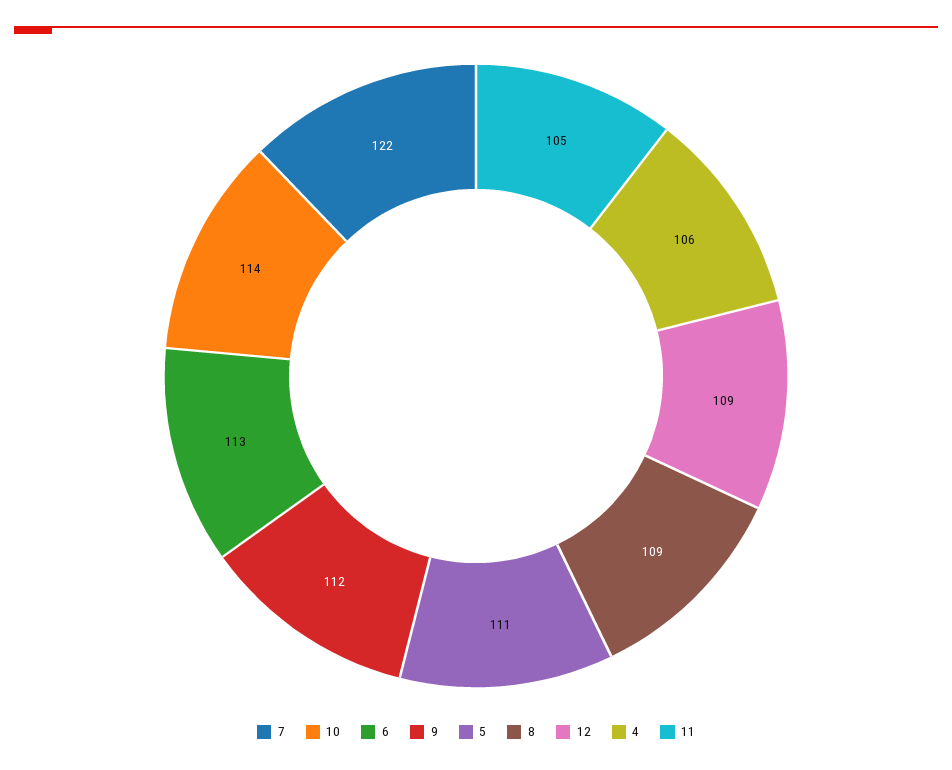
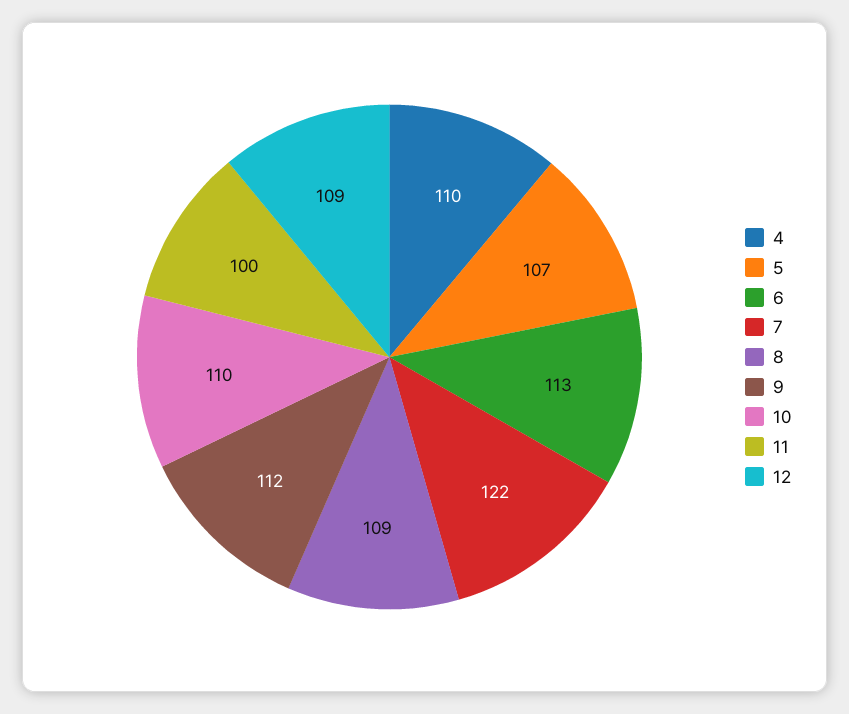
  {
    "7": 122,
-   "10": 114,
+   "10": 110,
    "6": 113,
    "9": 112,
-   "5": 111,
+   "5": 107,
    "8": 109,
    "12": 109,
-   "4": 106,
+   "4": 110,
-   "11": 105
+   "11": 100
  }

